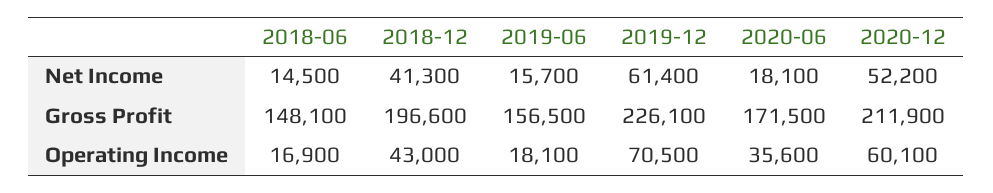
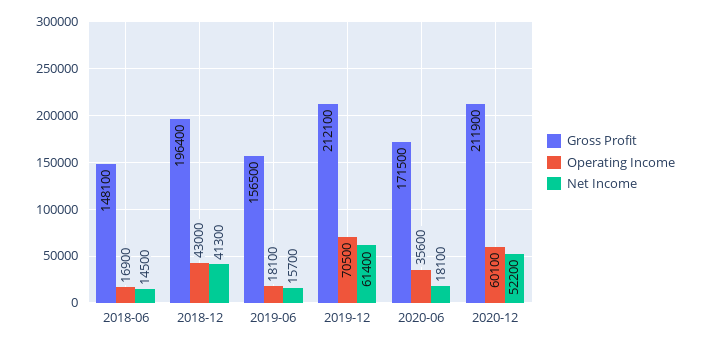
  {
    "Net Income": {
      "2018-06": 14500,
      "2018-12": 41300,
      "2019-06": 15700,
      "2019-12": 61400,
      "2020-06": 18100,
      "2020-12": 52200
    },
    "Gross Profit": {
      "2018-06": 148100,
-     "2018-12": 196600,
+     "2018-12": 196400,
      "2019-06": 156500,
-     "2019-12": 226100,
+     "2019-12": 212100,
      "2020-06": 171500,
      "2020-12": 211900
    },
    "Operating Income": {
      "2018-06": 16900,
      "2018-12": 43000,
      "2019-06": 18100,
      "2019-12": 70500,
      "2020-06": 35600,
      "2020-12": 60100
    }
  }

